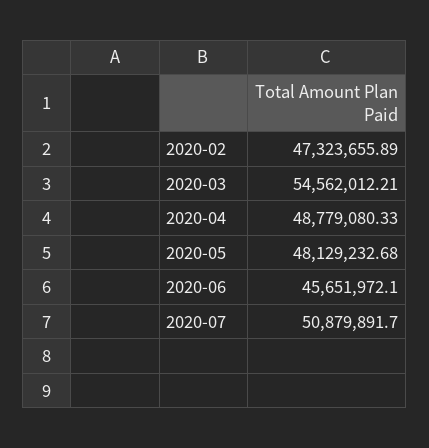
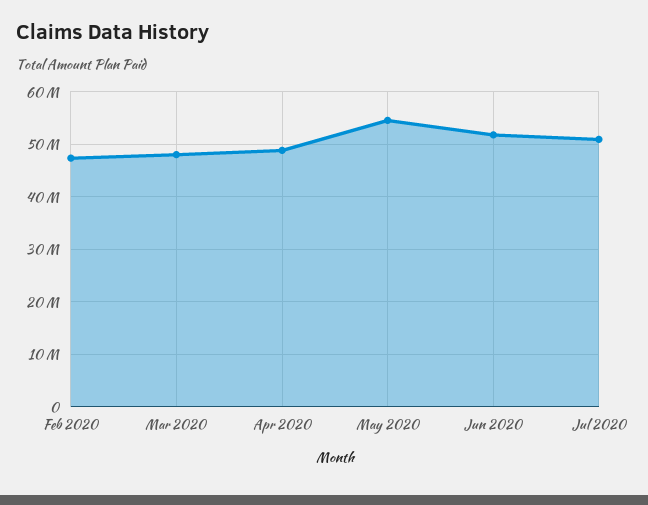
  {
    "2020-02": 47323655.89,
-   "2020-03": 54562012.21,
+   "2020-03": 48000000,
    "2020-04": 48779080.33,
-   "2020-05": 48129232.68,
+   "2020-05": 54000000,
-   "2020-06": 45651972.1,
+   "2020-06": 52000000,
    "2020-07": 50879891.7
  }

